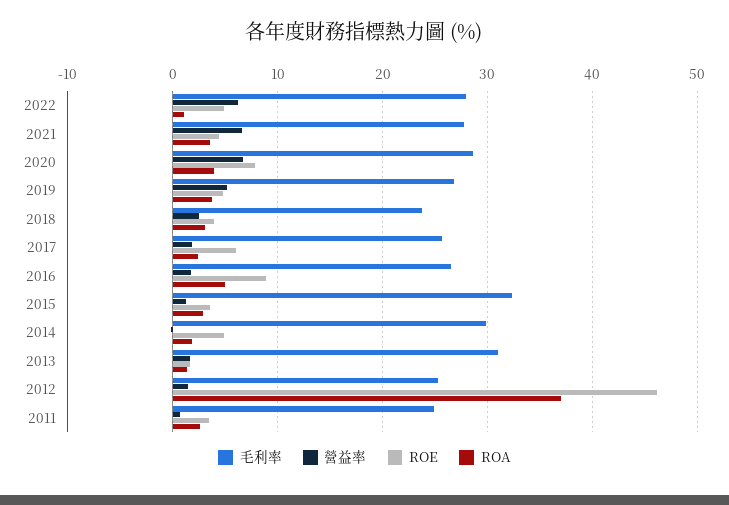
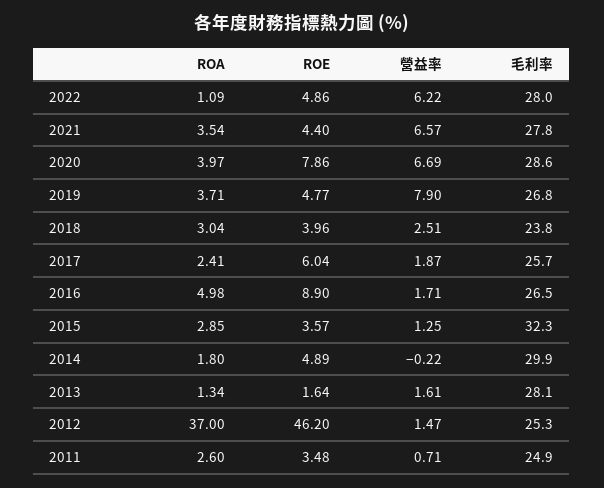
  {
    "毛利率": {
      "2022": 28,
      "2021": 27.8,
      "2020": 28.6,
      "2019": 26.8,
      "2018": 23.8,
      "2017": 25.7,
      "2016": 26.5,
      "2015": 32.3,
      "2014": 29.9,
-     "2013": 31,
+     "2013": 28.1,
      "2012": 25.3,
      "2011": 24.9
    },
    "營益率": {
      "2022": 6.22,
      "2021": 6.57,
      "2020": 6.69,
-     "2019": 5,
+     "2019": 7.9,
      "2018": 2.51,
      "2017": 1.87,
      "2016": 1.71,
      "2015": 1.25,
      "2014": -0.22,
      "2013": 1.61,
      "2012": 1.47,
      "2011": 0.71
    },
    "ROE": {
      "2022": 4.86,
      "2021": 4.4,
      "2020": 7.86,
      "2019": 4.77,
      "2018": 3.96,
      "2017": 6.04,
      "2016": 8.9,
      "2015": 3.57,
      "2014": 4.89,
      "2013": 1.64,
      "2012": 46.2,
      "2011": 3.48
    },
    "ROA": {
      "2022": 1.09,
      "2021": 3.54,
      "2020": 3.97,
      "2019": 3.71,
      "2018": 3.04,
      "2017": 2.41,
      "2016": 4.98,
      "2015": 2.85,
      "2014": 1.8,
      "2013": 1.34,
      "2012": 37,
      "2011": 2.6
    }
  }

